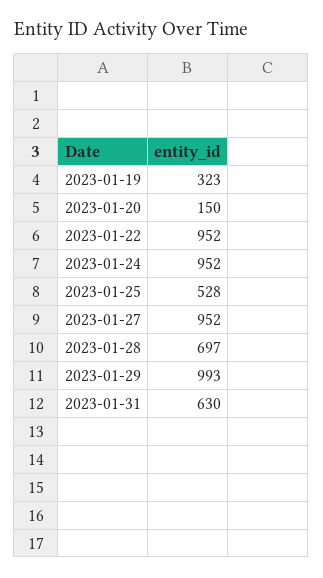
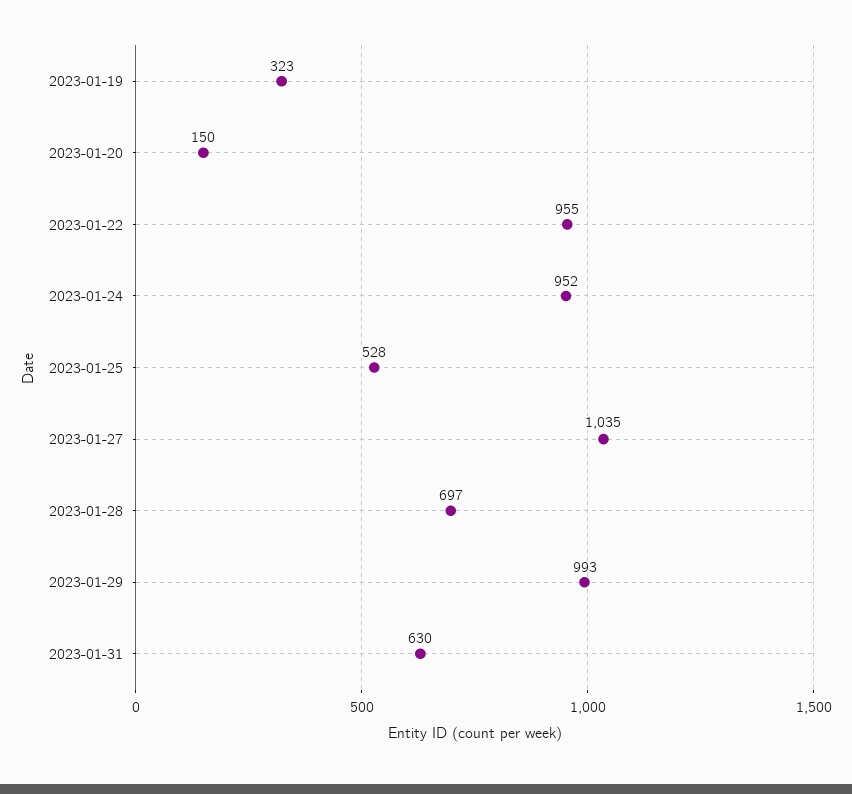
  {
    "2023-01-19": 323,
    "2023-01-20": 150,
-   "2023-01-22": 952,
+   "2023-01-22": 955,
    "2023-01-24": 952,
    "2023-01-25": 528,
-   "2023-01-27": 952,
+   "2023-01-27": 1035,
    "2023-01-28": 697,
    "2023-01-29": 993,
    "2023-01-31": 630
  }

